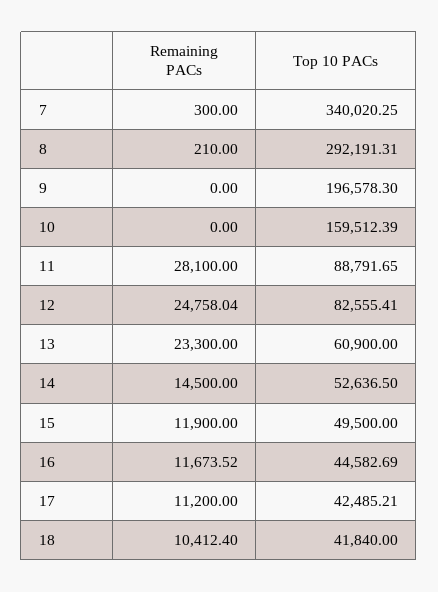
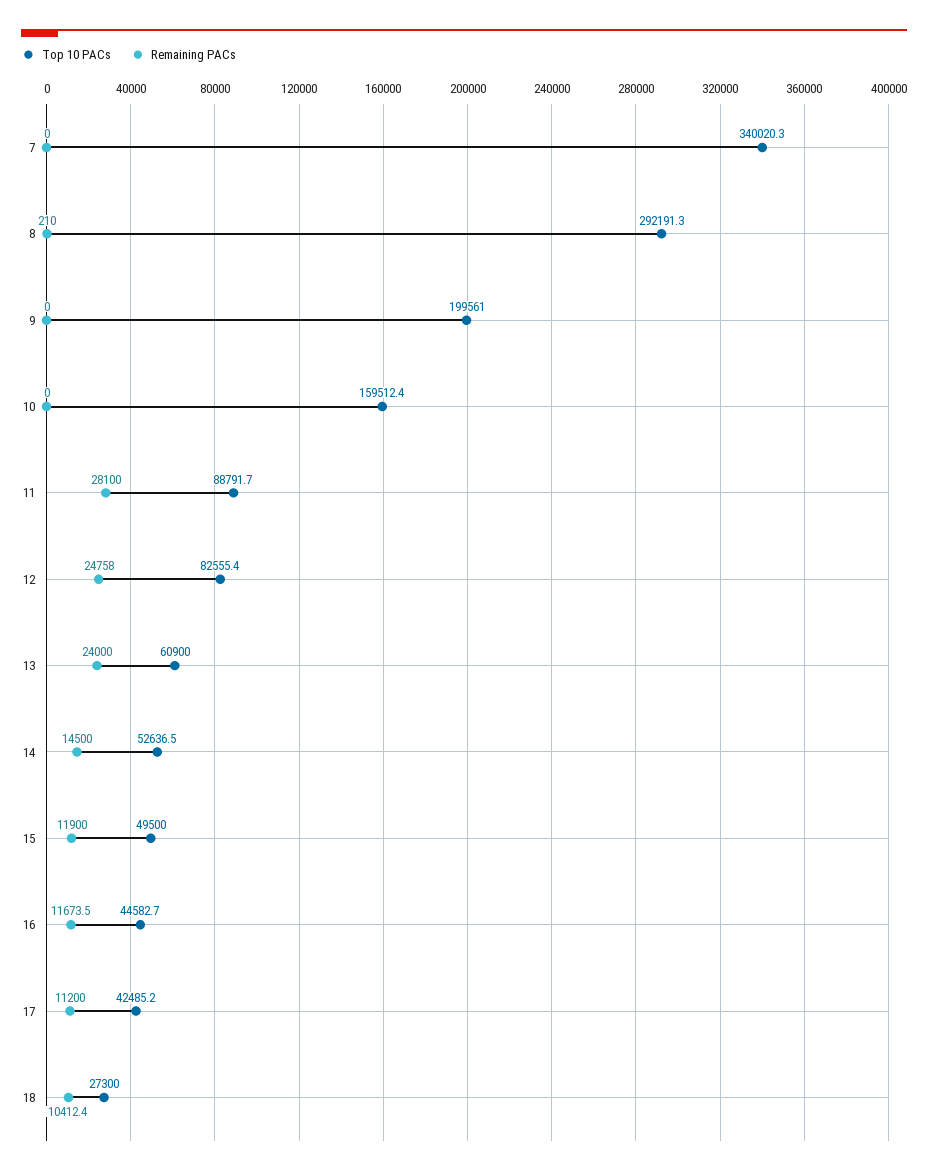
  {
    "Remaining PACs": {
-     "7": 300,
+     "7": 0,
      "8": 210,
      "9": 0,
      "10": 0,
      "11": 28100,
      "12": 24758.04,
-     "13": 23300,
+     "13": 24000,
      "14": 14500,
      "15": 11900,
      "16": 11673.52,
      "17": 11200,
      "18": 10412.4
    },
    "Top 10 PACs": {
      "7": 340020.25,
      "8": 292191.31,
-     "9": 196578.3,
+     "9": 199561,
      "10": 159512.39,
      "11": 88791.65,
      "12": 82555.41,
      "13": 60900,
      "14": 52636.5,
      "15": 49500,
      "16": 44582.69,
      "17": 42485.21,
-     "18": 41840
+     "18": 27300
    }
  }

